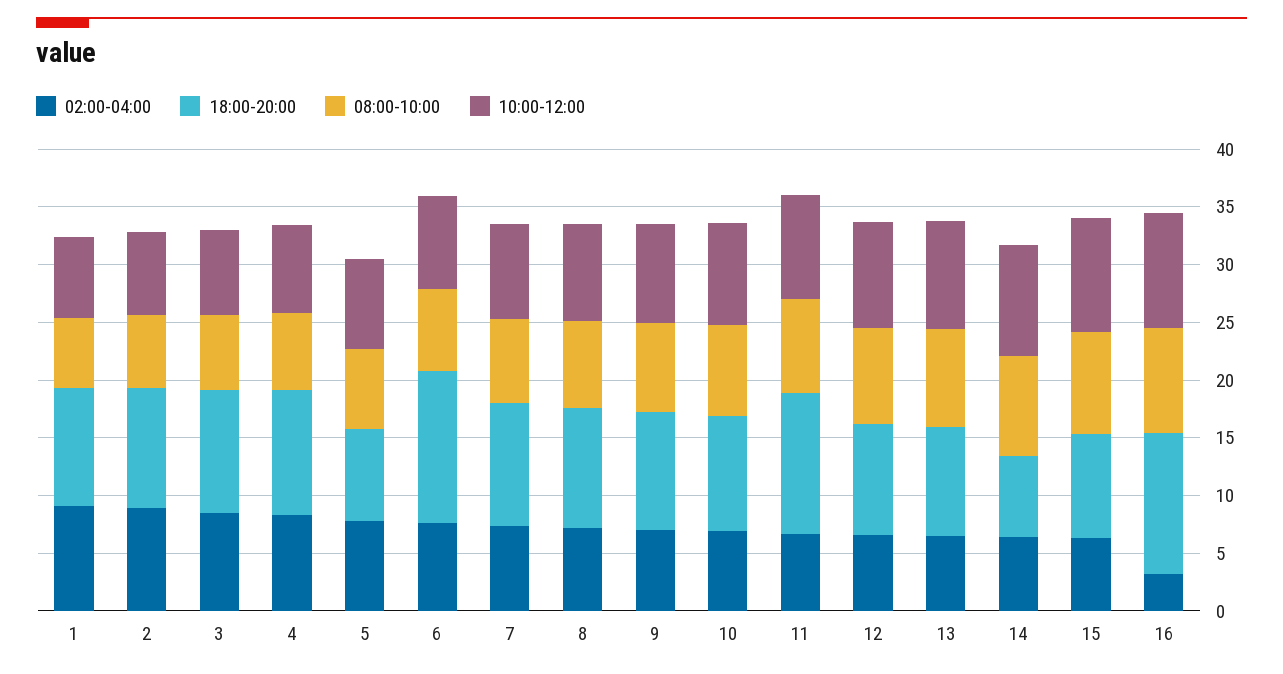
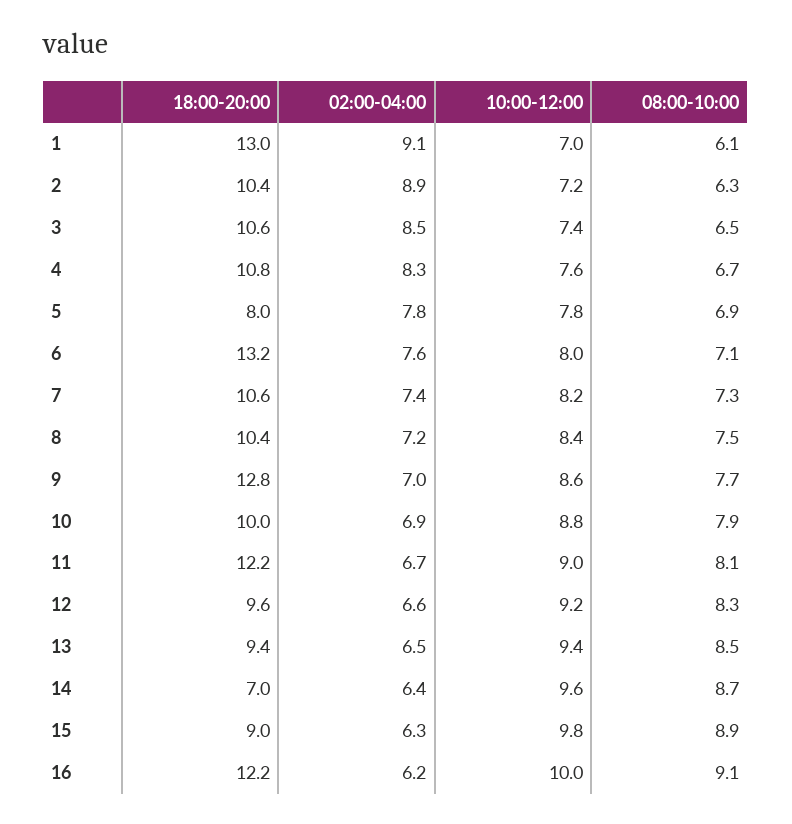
  {
    "02:00-04:00": {
      "1": 9.1,
      "2": 8.9,
      "3": 8.5,
      "4": 8.3,
      "5": 7.8,
      "6": 7.6,
      "7": 7.4,
      "8": 7.2,
      "9": 7,
      "10": 6.9,
      "11": 6.7,
      "12": 6.6,
      "13": 6.5,
      "14": 6.4,
      "15": 6.3,
-     "16": 3
+     "16": 6.2
    },
    "18:00-20:00": {
-     "1": 10,
+     "1": 13,
      "2": 10.4,
      "3": 10.6,
      "4": 10.8,
      "5": 8,
      "6": 13.2,
      "7": 10.6,
      "8": 10.4,
-     "9": 10,
+     "9": 12.8,
      "10": 10,
      "11": 12.2,
      "12": 9.6,
      "13": 9.4,
      "14": 7,
      "15": 9,
      "16": 12.2
    },
    "08:00-10:00": {
      "1": 6.1,
      "2": 6.3,
      "3": 6.5,
      "4": 6.7,
      "5": 6.9,
      "6": 7.1,
      "7": 7.3,
      "8": 7.5,
      "9": 7.7,
      "10": 7.9,
      "11": 8.1,
      "12": 8.3,
      "13": 8.5,
      "14": 8.7,
      "15": 8.9,
      "16": 9.1
    },
    "10:00-12:00": {
      "1": 7,
      "2": 7.2,
      "3": 7.4,
      "4": 7.6,
      "5": 7.8,
      "6": 8,
      "7": 8.2,
      "8": 8.4,
      "9": 8.6,
      "10": 8.8,
      "11": 9,
      "12": 9.2,
      "13": 9.4,
      "14": 9.6,
      "15": 9.8,
      "16": 10
    }
  }

